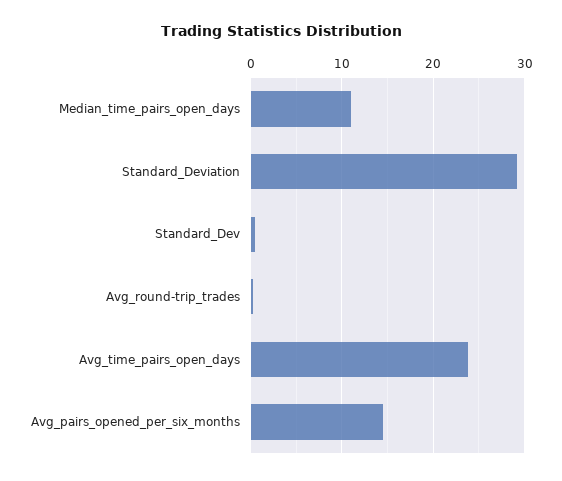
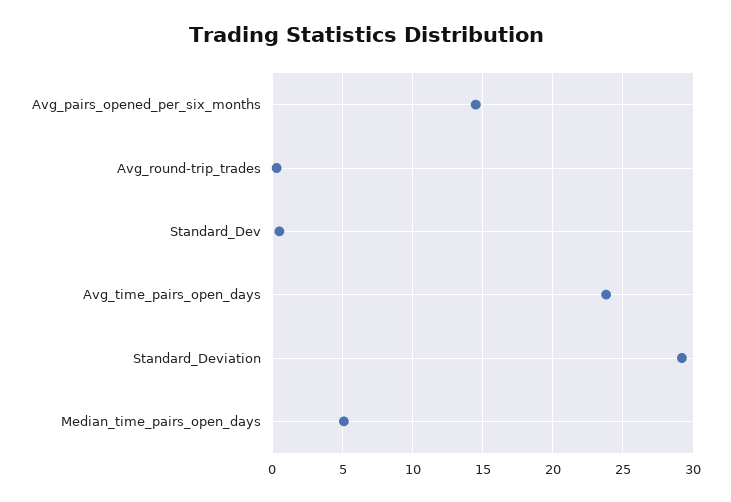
  {
-   "Median_time_pairs_open_days": 11,
+   "Median_time_pairs_open_days": 5,
    "Standard_Deviation": 29,
    "Standard_Dev": 0.5,
    "Avg_round-trip_trades": 0.5,
    "Avg_time_pairs_open_days": 24,
    "Avg_pairs_opened_per_six_months": 14.5
  }

